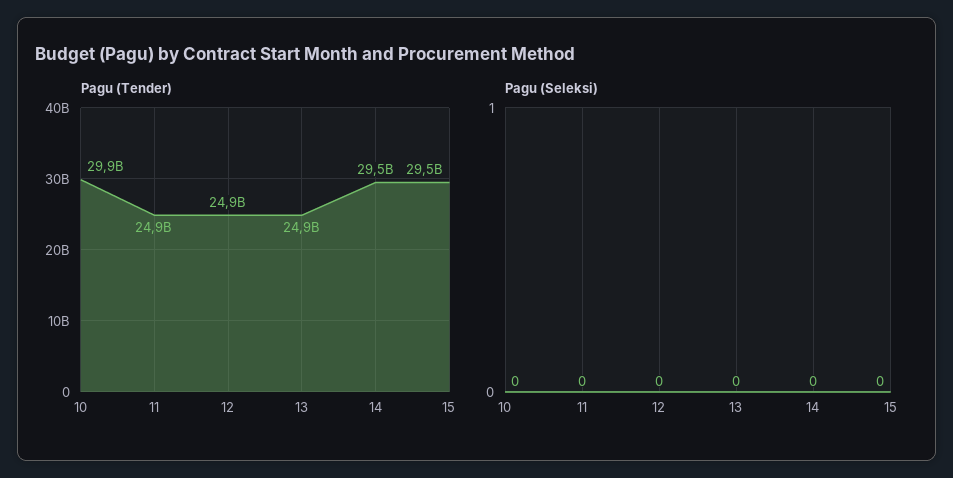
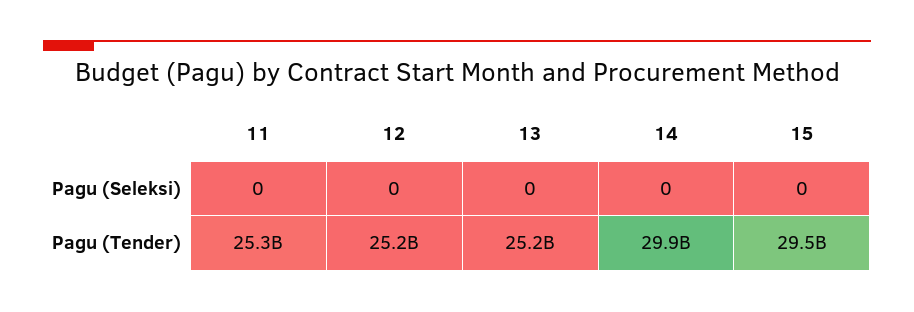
  {
    "Pagu (Tender)": {
-     "10": 29900000000,
-     "11": 24900000000,
+     "11": 25300000000,
-     "12": 24900000000,
+     "12": 25200000000,
-     "13": 24900000000,
+     "13": 25200000000,
-     "14": 29500000000,
+     "14": 29900000000,
      "15": 29500000000
    },
    "Pagu (Seleksi)": {
-     "10": 0,
      "11": 0,
      "12": 0,
      "13": 0,
      "14": 0,
      "15": 0
    }
  }

